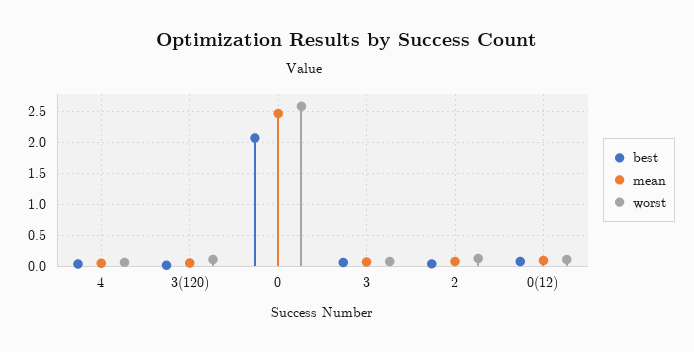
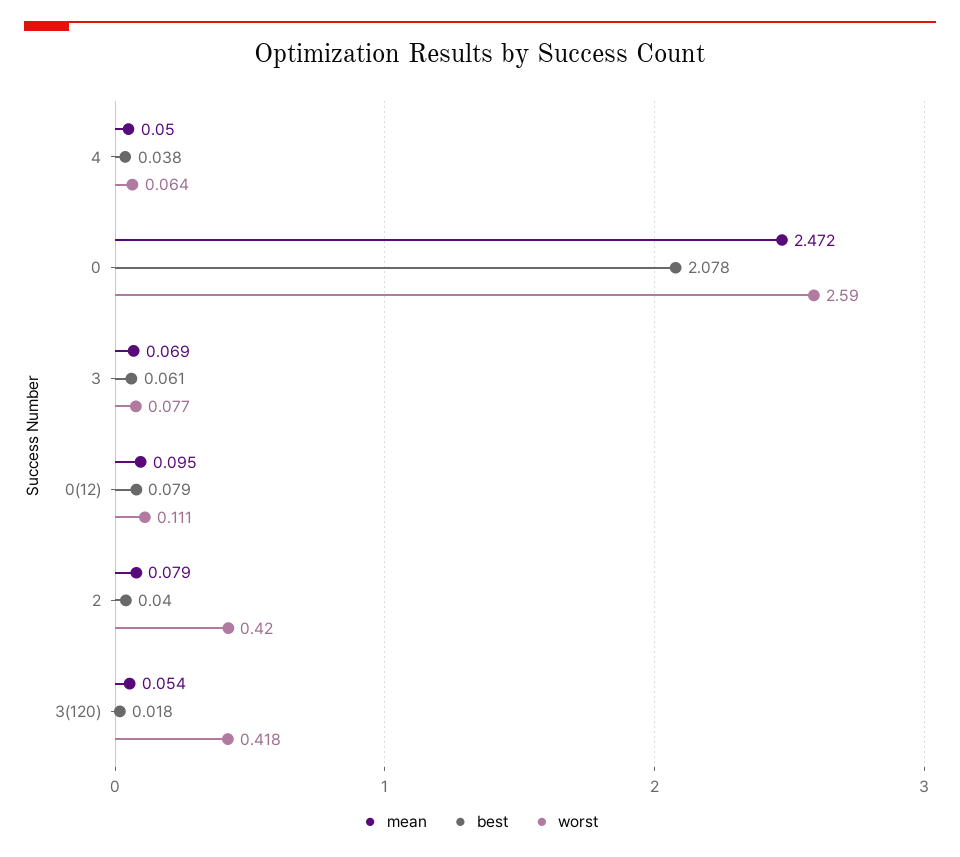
  {
    "best": {
      "4": 0.038,
      "3(120)": 0.018,
      "0": 2.078,
      "3": 0.061,
      "2": 0.04,
      "0(12)": 0.079
    },
    "mean": {
      "4": 0.05,
      "3(120)": 0.054,
      "0": 2.472,
      "3": 0.069,
      "2": 0.079,
      "0(12)": 0.095
    },
    "worst": {
      "4": 0.064,
-     "3(120)": 0.1,
+     "3(120)": 0.418,
      "0": 2.59,
      "3": 0.077,
-     "2": 0.1,
+     "2": 0.42,
      "0(12)": 0.111
    }
  }

